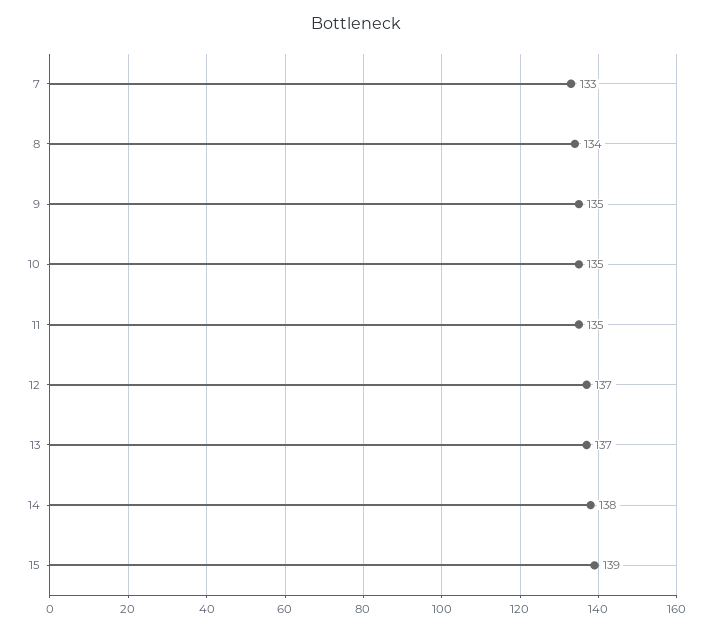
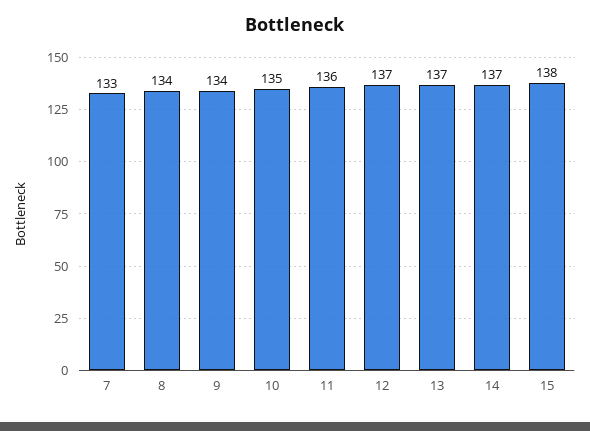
  {
    "7": 133,
    "8": 134,
-   "9": 135,
+   "9": 134,
    "10": 135,
-   "11": 135,
+   "11": 136,
    "12": 137,
    "13": 137,
-   "14": 138,
+   "14": 137,
-   "15": 139
+   "15": 138
  }

